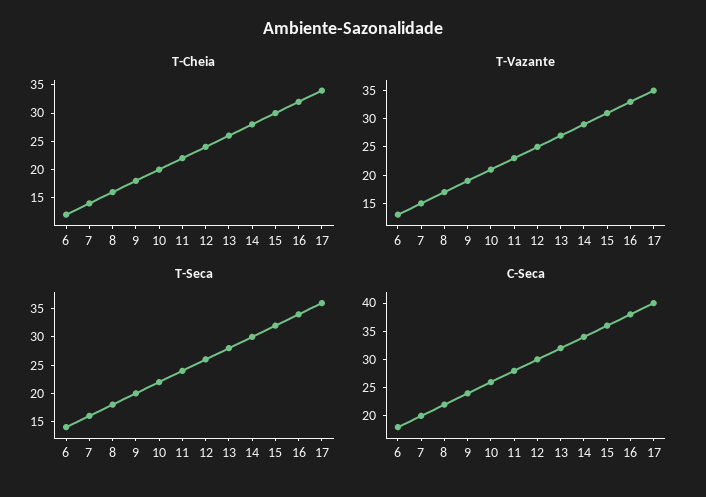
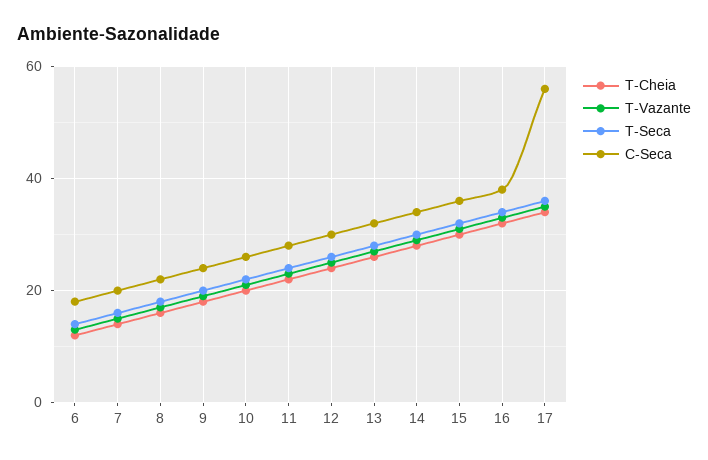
  {
    "T-Cheia": {
      "6": 10,
      "7": 15,
      "8": 15,
      "9": 20,
      "10": 20,
      "11": 20,
      "12": 25,
      "13": 25,
      "14": 30,
      "15": 30,
      "16": 30,
      "17": 35
    },
    "T-Vazante": {
      "6": 15,
      "7": 15,
      "8": 15,
      "9": 20,
      "10": 20,
      "11": 25,
      "12": 25,
      "13": 25,
      "14": 30,
      "15": 30,
      "16": 35,
      "17": 35
    },
    "T-Seca": {
      "6": 15,
      "7": 15,
      "8": 20,
      "9": 20,
      "10": 20,
      "11": 25,
      "12": 25,
      "13": 30,
      "14": 30,
      "15": 30,
      "16": 35,
      "17": 35
    },
    "C-Seca": {
      "6": 20,
      "7": 20,
      "8": 20,
      "9": 25,
      "10": 25,
      "11": 30,
      "12": 30,
      "13": 30,
      "14": 35,
      "15": 35,
      "16": 40,
-     "17": 40
+     "17": 55
    }
  }

